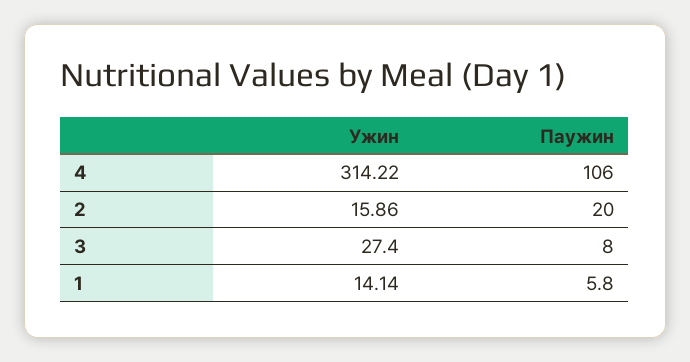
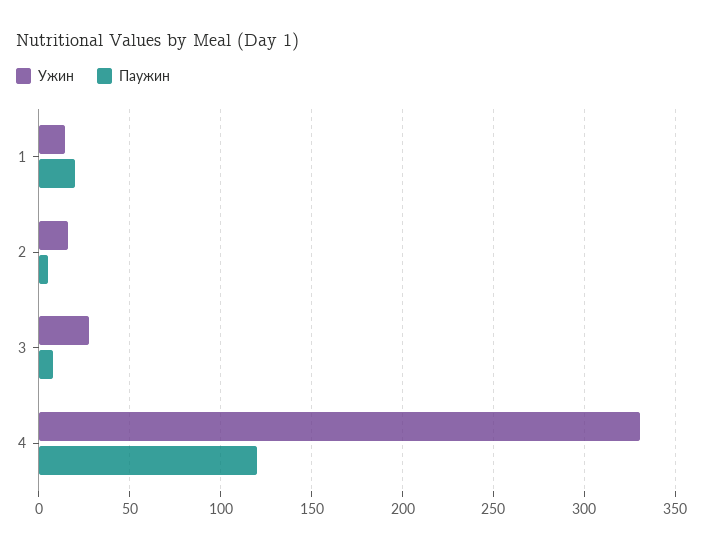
  {
    "Ужин": {
-     "4": 314.22,
+     "4": 330,
      "2": 15.86,
      "3": 27.4,
      "1": 14.14
    },
    "Паужин": {
-     "4": 106,
+     "4": 120,
-     "2": 20,
+     "2": 5,
      "3": 8,
-     "1": 5.8
+     "1": 20
    }
  }

